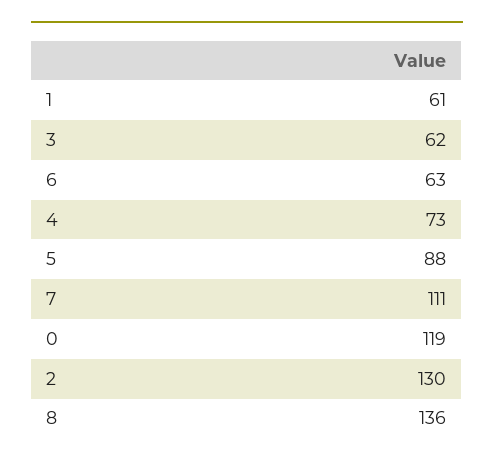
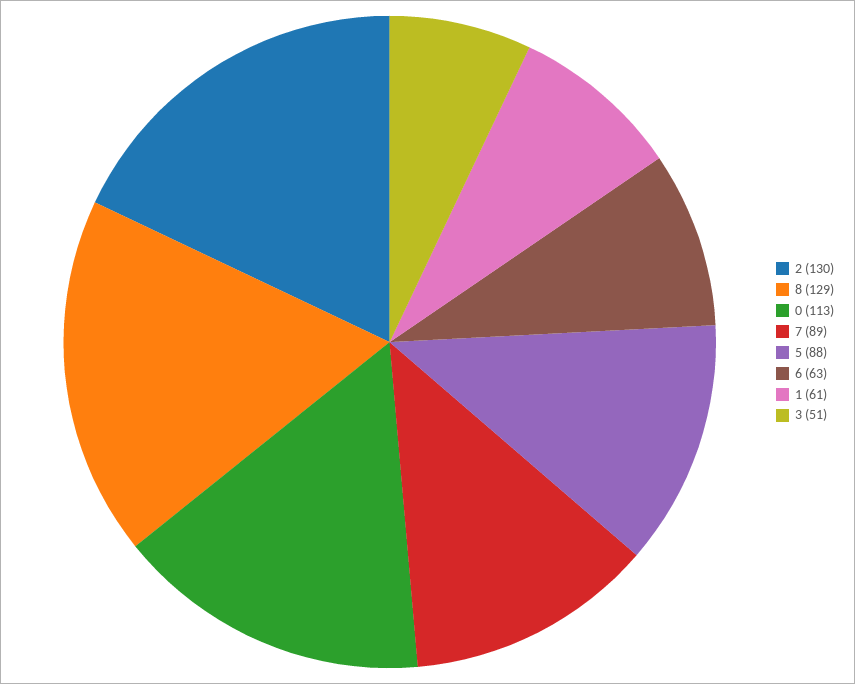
  {
    "1": 61,
-   "3": 62,
+   "3": 51,
    "6": 63,
-   "4": 73,
    "5": 88,
-   "7": 111,
+   "7": 89,
-   "0": 119,
+   "0": 113,
    "2": 130,
-   "8": 136
+   "8": 129
  }

